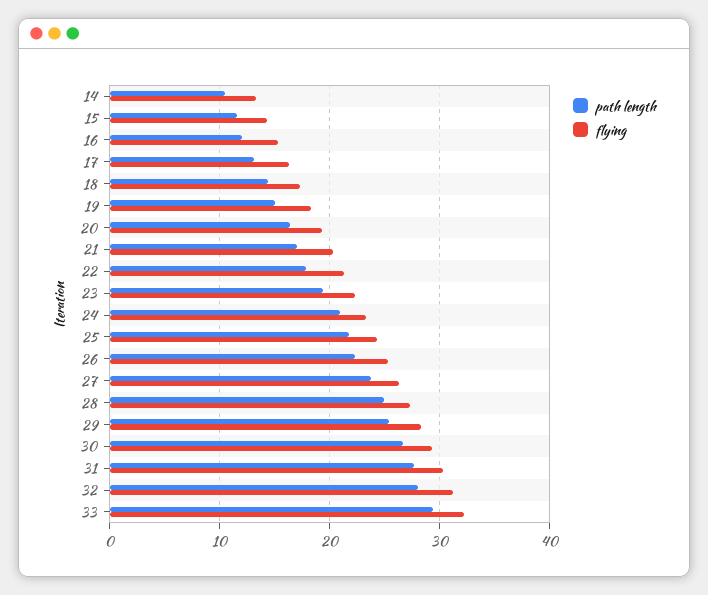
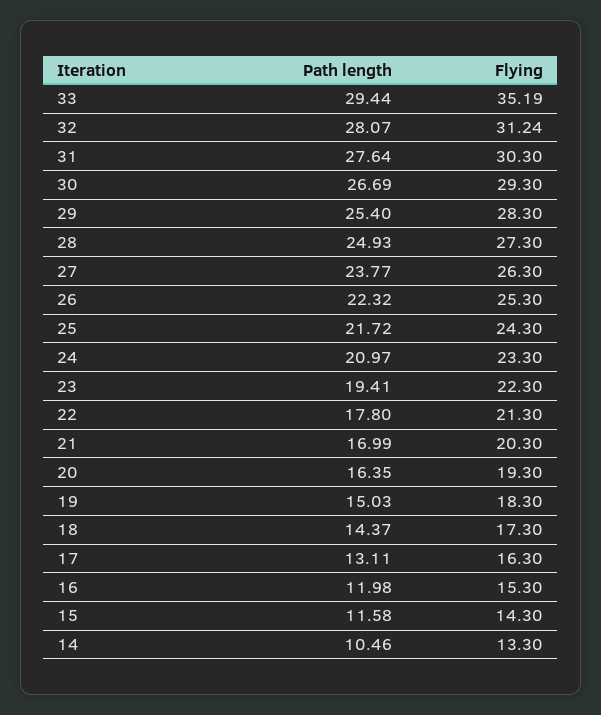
  {
    "path length": {
      "14": 10.46,
      "15": 11.58,
      "16": 11.98,
      "17": 13.11,
      "18": 14.37,
      "19": 15.03,
      "20": 16.35,
      "21": 16.99,
      "22": 17.8,
      "23": 19.41,
      "24": 20.97,
      "25": 21.72,
      "26": 22.32,
      "27": 23.77,
      "28": 24.93,
      "29": 25.4,
      "30": 26.69,
      "31": 27.64,
      "32": 28.07,
      "33": 29.44
    },
    "flying": {
      "14": 13.3,
      "15": 14.3,
      "16": 15.3,
      "17": 16.3,
      "18": 17.3,
      "19": 18.3,
      "20": 19.3,
      "21": 20.3,
      "22": 21.3,
      "23": 22.3,
      "24": 23.3,
      "25": 24.3,
      "26": 25.3,
      "27": 26.3,
      "28": 27.3,
      "29": 28.3,
      "30": 29.3,
      "31": 30.3,
      "32": 31.24,
-     "33": 32
+     "33": 35.19
    }
  }

